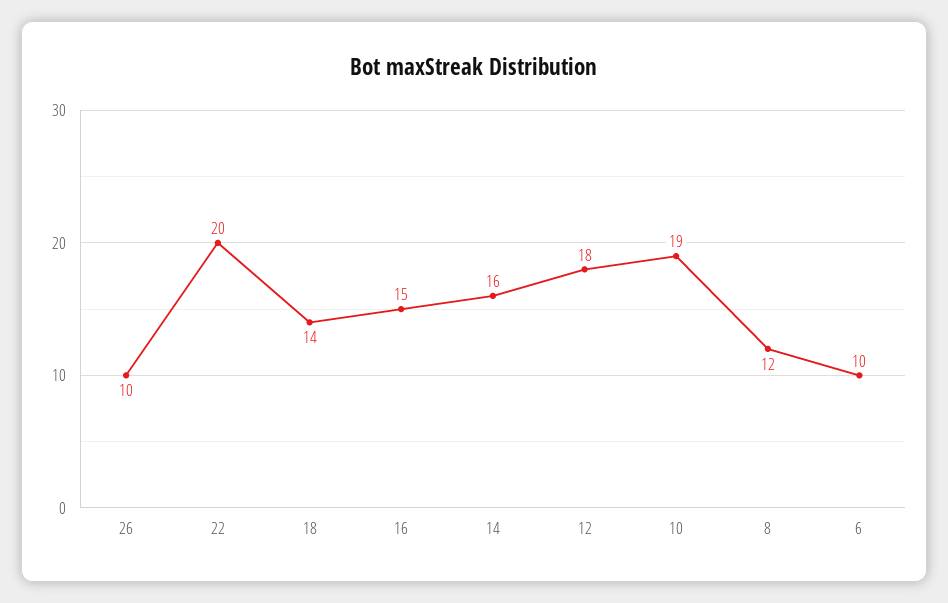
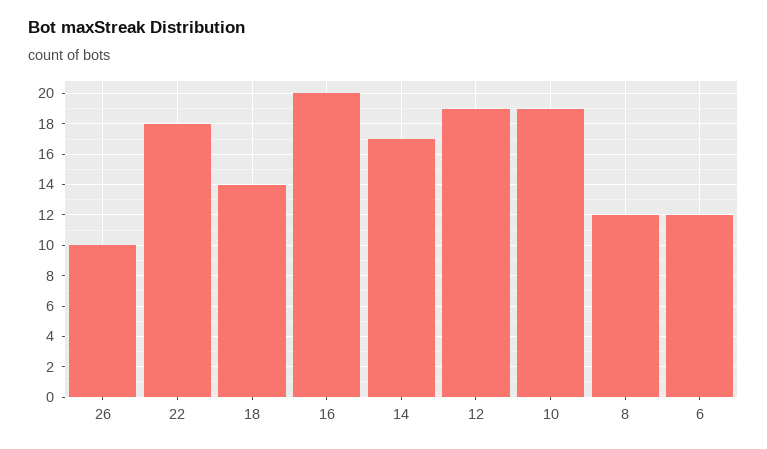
  {
    "26": 10,
-   "22": 20,
+   "22": 18,
    "18": 14,
-   "16": 15,
+   "16": 20,
-   "14": 16,
+   "14": 17,
-   "12": 18,
+   "12": 19,
    "10": 19,
    "8": 12,
-   "6": 10
+   "6": 12
  }

